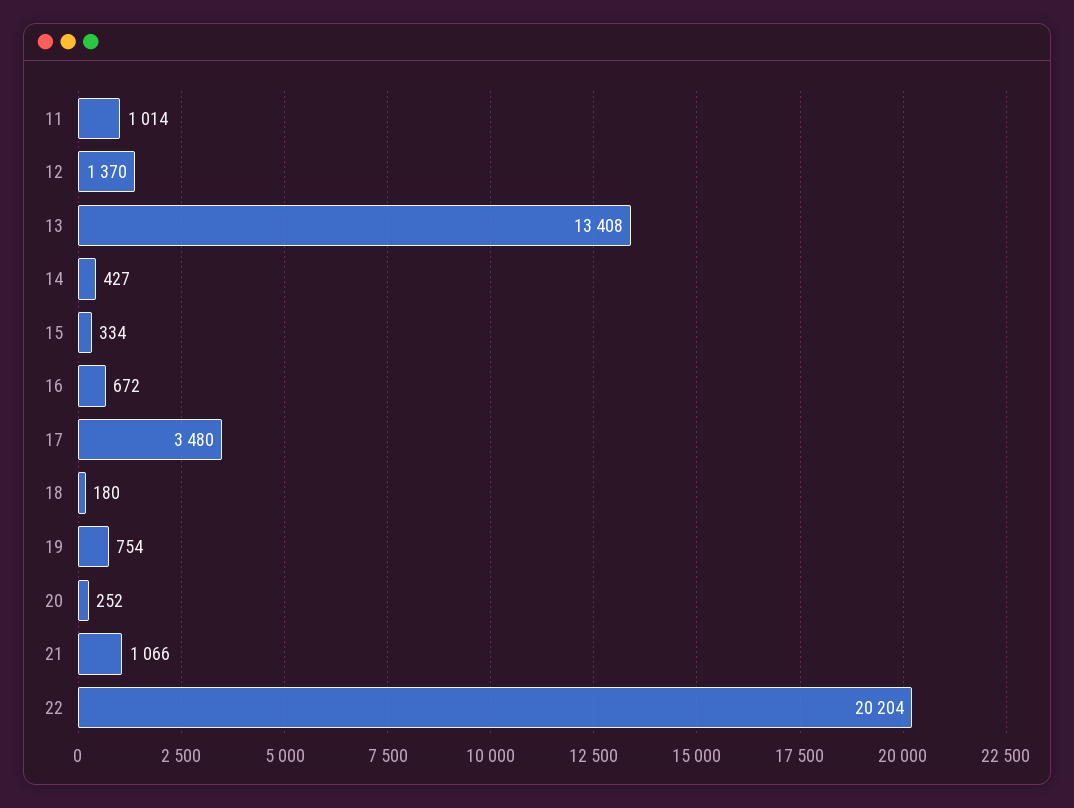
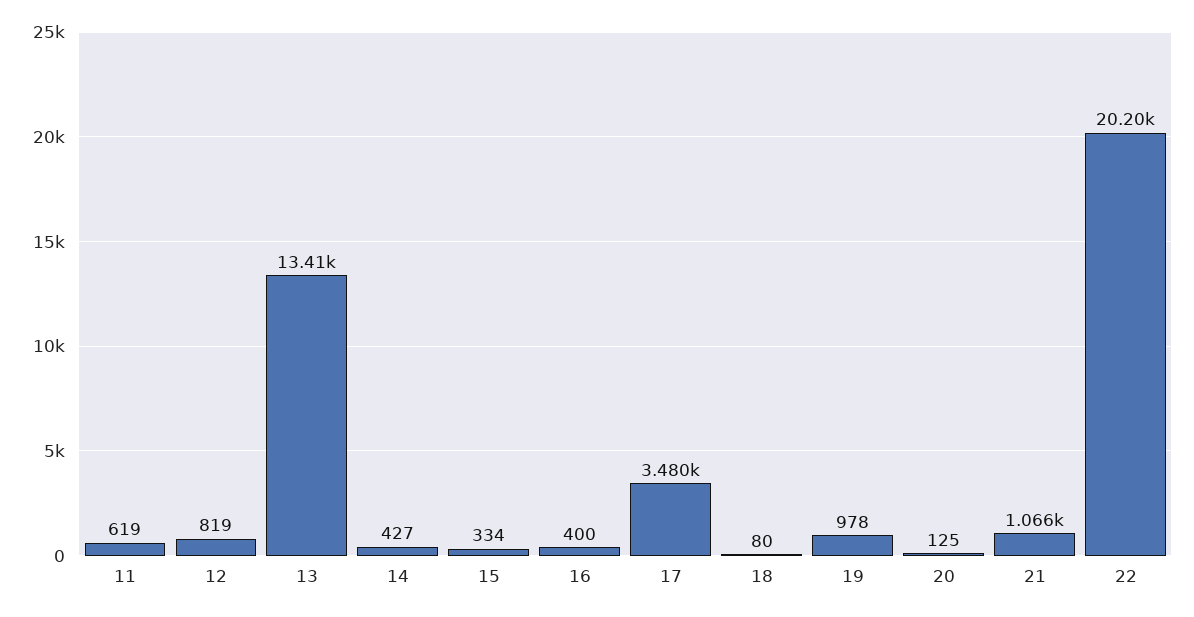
  {
-   "11": 1014,
+   "11": 619,
-   "12": 1370,
+   "12": 819,
    "13": 13408,
    "14": 427,
    "15": 334,
-   "16": 672,
+   "16": 400,
    "17": 3480,
-   "18": 180,
+   "18": 80,
-   "19": 754,
+   "19": 978,
-   "20": 252,
+   "20": 125,
    "21": 1066,
    "22": 20204
  }

